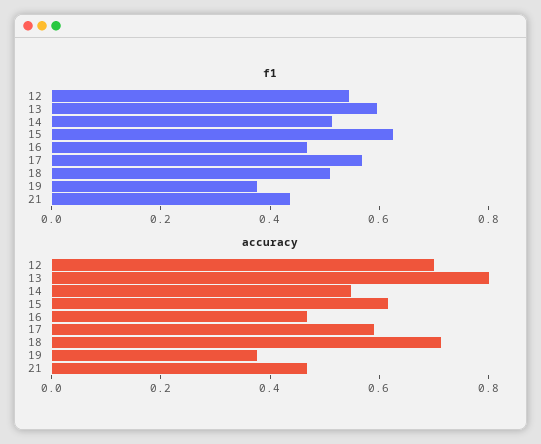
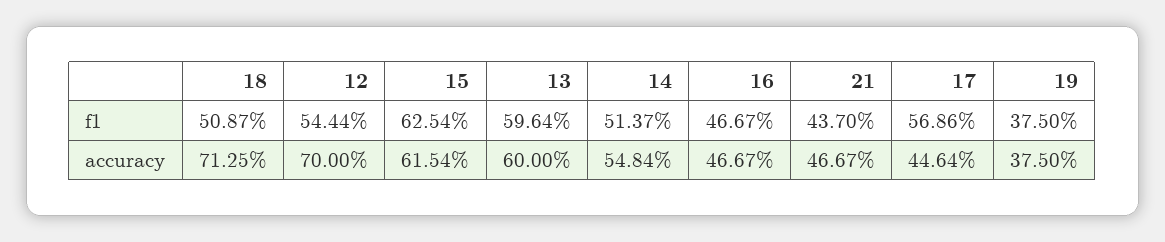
  {
    "f1": {
      "12": 0.5444,
      "13": 0.5964,
      "14": 0.5137,
      "15": 0.6254,
      "16": 0.4667,
      "17": 0.5686,
      "18": 0.5087,
      "19": 0.375,
      "21": 0.437
    },
    "accuracy": {
      "12": 0.7,
-     "13": 0.8,
+     "13": 0.6,
      "14": 0.5484,
      "15": 0.6154,
      "16": 0.4667,
-     "17": 0.6,
+     "17": 0.4464,
      "18": 0.7125,
      "19": 0.375,
      "21": 0.4667
    }
  }

